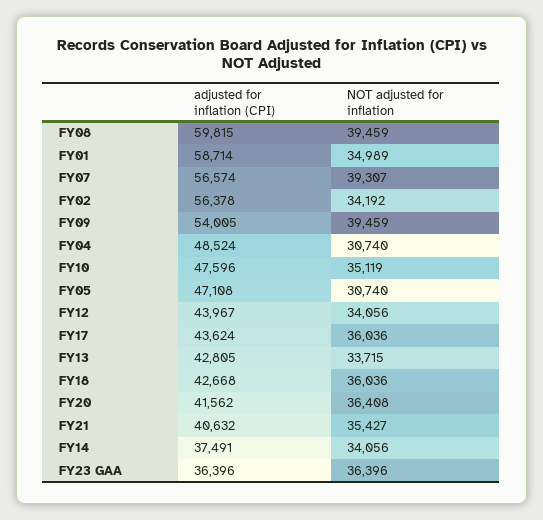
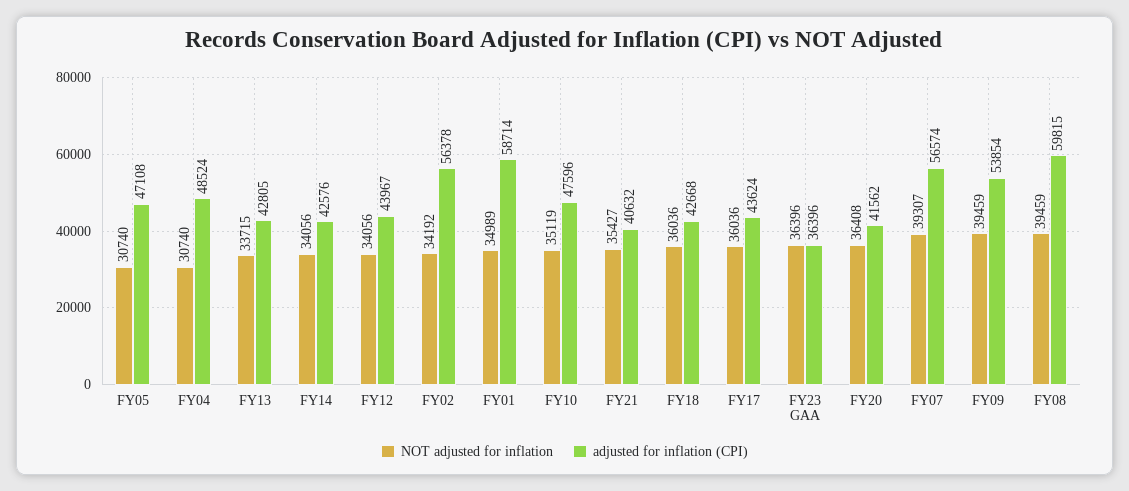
  {
    "adjusted for inflation (CPI)": {
      "FY08": 59815,
      "FY01": 58714,
      "FY07": 56574,
      "FY02": 56378,
-     "FY09": 54005,
+     "FY09": 53854,
      "FY04": 48524,
      "FY10": 47596,
      "FY05": 47108,
      "FY12": 43967,
      "FY17": 43624,
      "FY13": 42805,
      "FY18": 42668,
      "FY20": 41562,
      "FY21": 40632,
-     "FY14": 37491,
+     "FY14": 42576,
      "FY23 GAA": 36396
    },
    "NOT adjusted for inflation": {
      "FY08": 39459,
      "FY01": 34989,
      "FY07": 39307,
      "FY02": 34192,
      "FY09": 39459,
      "FY04": 30740,
      "FY10": 35119,
      "FY05": 30740,
      "FY12": 34056,
      "FY17": 36036,
      "FY13": 33715,
      "FY18": 36036,
      "FY20": 36408,
      "FY21": 35427,
      "FY14": 34056,
      "FY23 GAA": 36396
    }
  }

